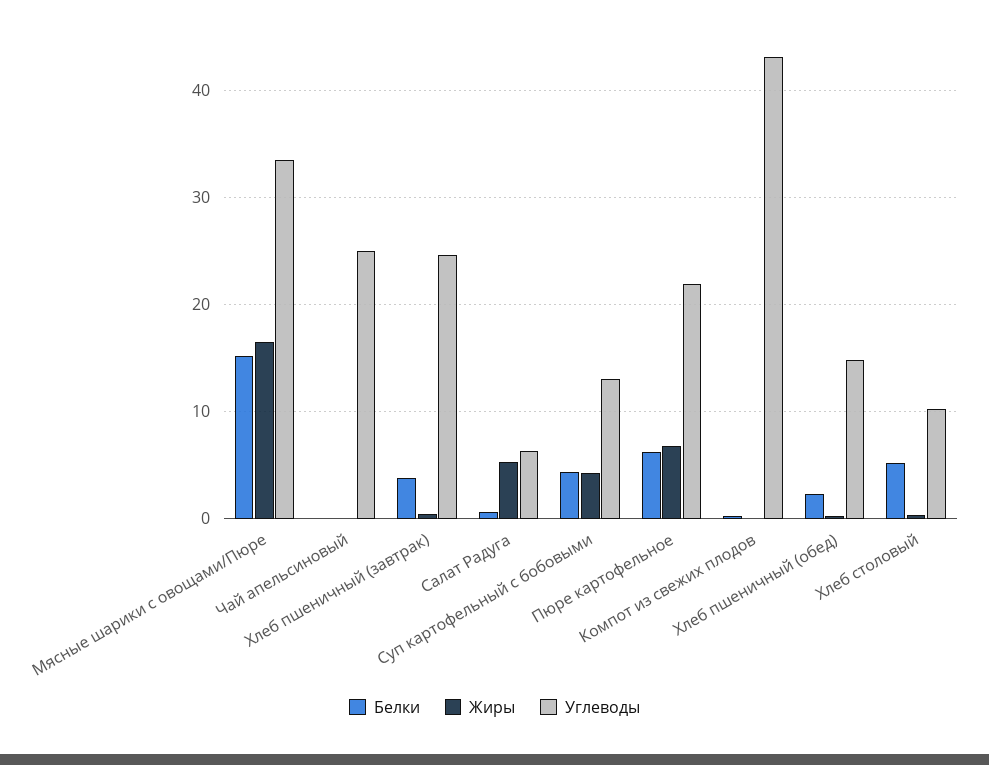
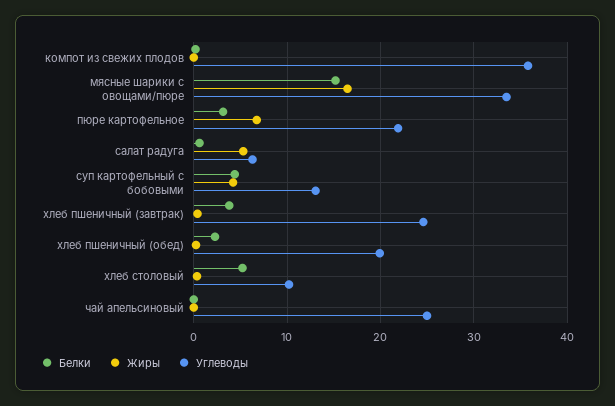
  {
    "Белки": {
      "Мясные шарики с овощами/Пюре": 15,
      "Чай апельсиновый": 0,
      "Хлеб пшеничный (завтрак)": 4,
      "Салат Радуга": 1,
      "Суп картофельный с бобовыми": 4,
-     "Пюре картофельное": 6,
+     "Пюре картофельное": 3,
      "Компот из свежих плодов": 0,
      "Хлеб пшеничный (обед)": 2,
      "Хлеб столовый": 5
    },
    "Жиры": {
      "Мясные шарики с овощами/Пюре": 16,
      "Чай апельсиновый": 0,
      "Хлеб пшеничный (завтрак)": 0,
      "Салат Радуга": 5,
      "Суп картофельный с бобовыми": 4,
      "Пюре картофельное": 7,
      "Компот из свежих плодов": 0,
      "Хлеб пшеничный (обед)": 0,
      "Хлеб столовый": 0
    },
    "Углеводы": {
      "Мясные шарики с овощами/Пюре": 34,
      "Чай апельсиновый": 25,
      "Хлеб пшеничный (завтрак)": 25,
      "Салат Радуга": 6,
      "Суп картофельный с бобовыми": 13,
      "Пюре картофельное": 22,
-     "Компот из свежих плодов": 43,
+     "Компот из свежих плодов": 36,
-     "Хлеб пшеничный (обед)": 15,
+     "Хлеб пшеничный (обед)": 20,
      "Хлеб столовый": 10
    }
  }

